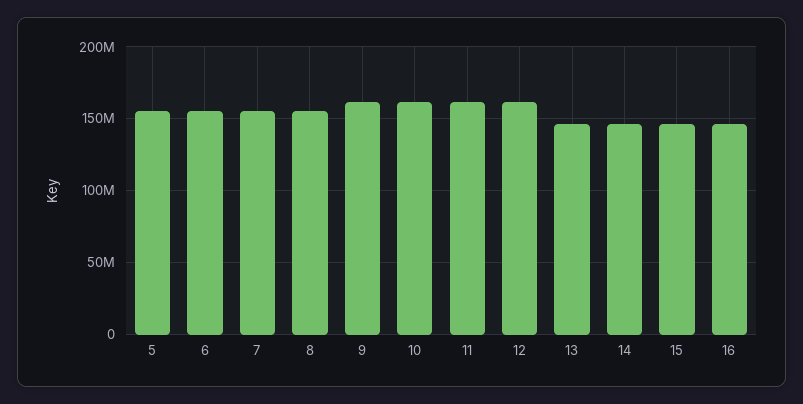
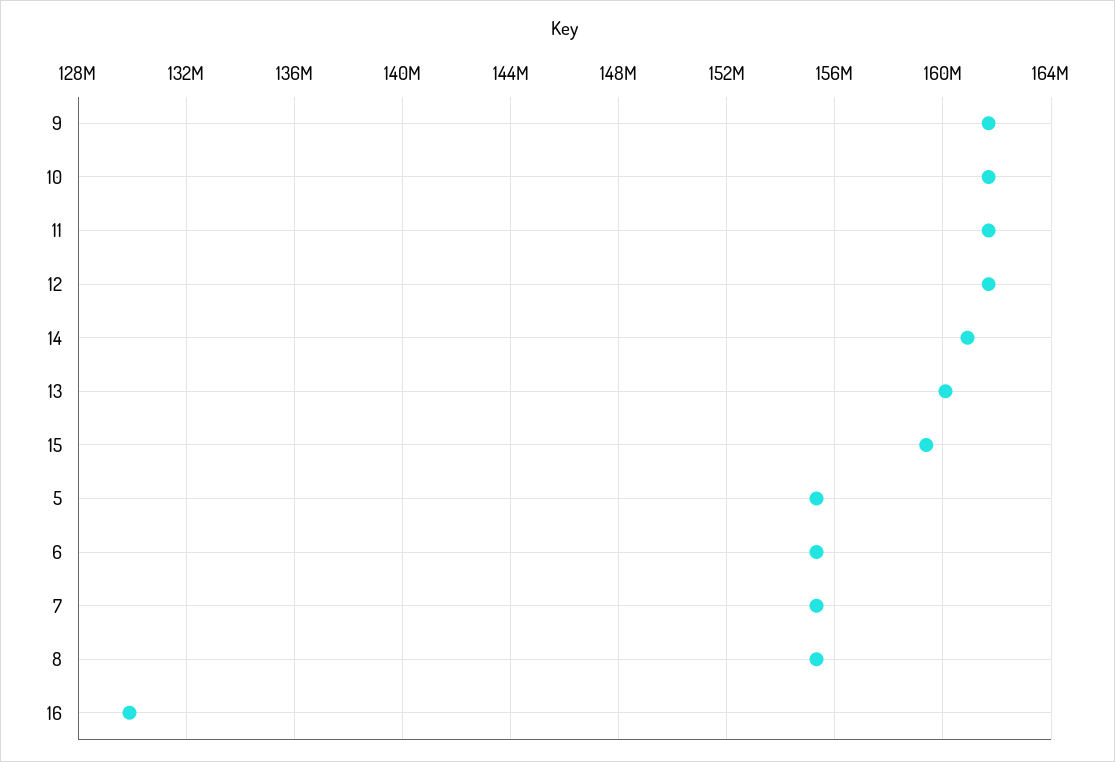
  {
    "5": 155500000,
    "6": 155500000,
    "7": 155500000,
    "8": 155500000,
    "9": 161500000,
    "10": 161500000,
    "11": 161500000,
    "12": 161500000,
-   "13": 145000000,
+   "13": 160000000,
-   "14": 145000000,
+   "14": 161000000,
-   "15": 145000000,
+   "15": 159500000,
-   "16": 145000000
+   "16": 130000000
  }

